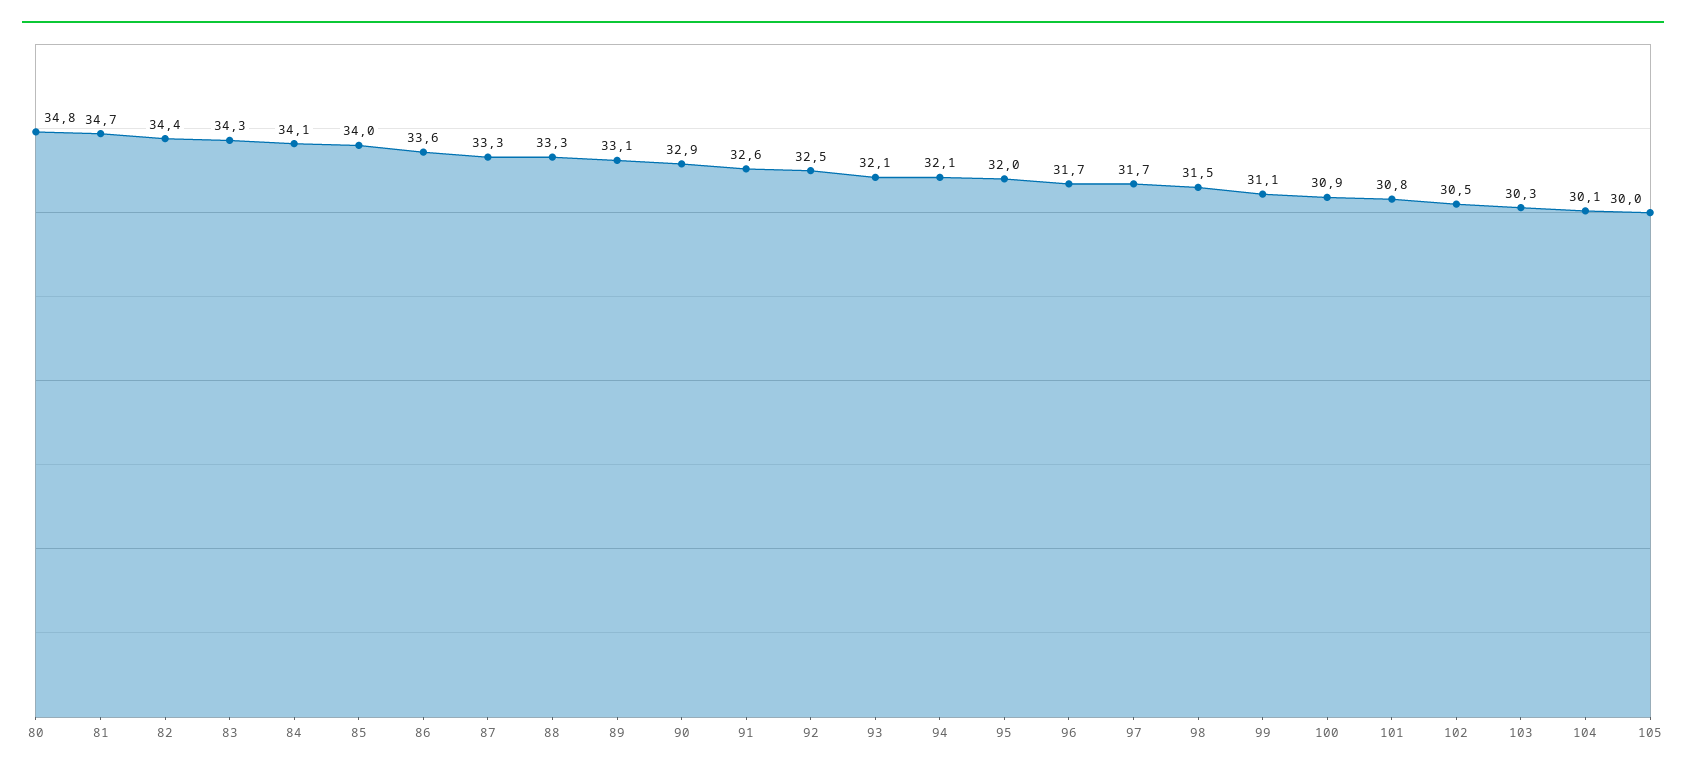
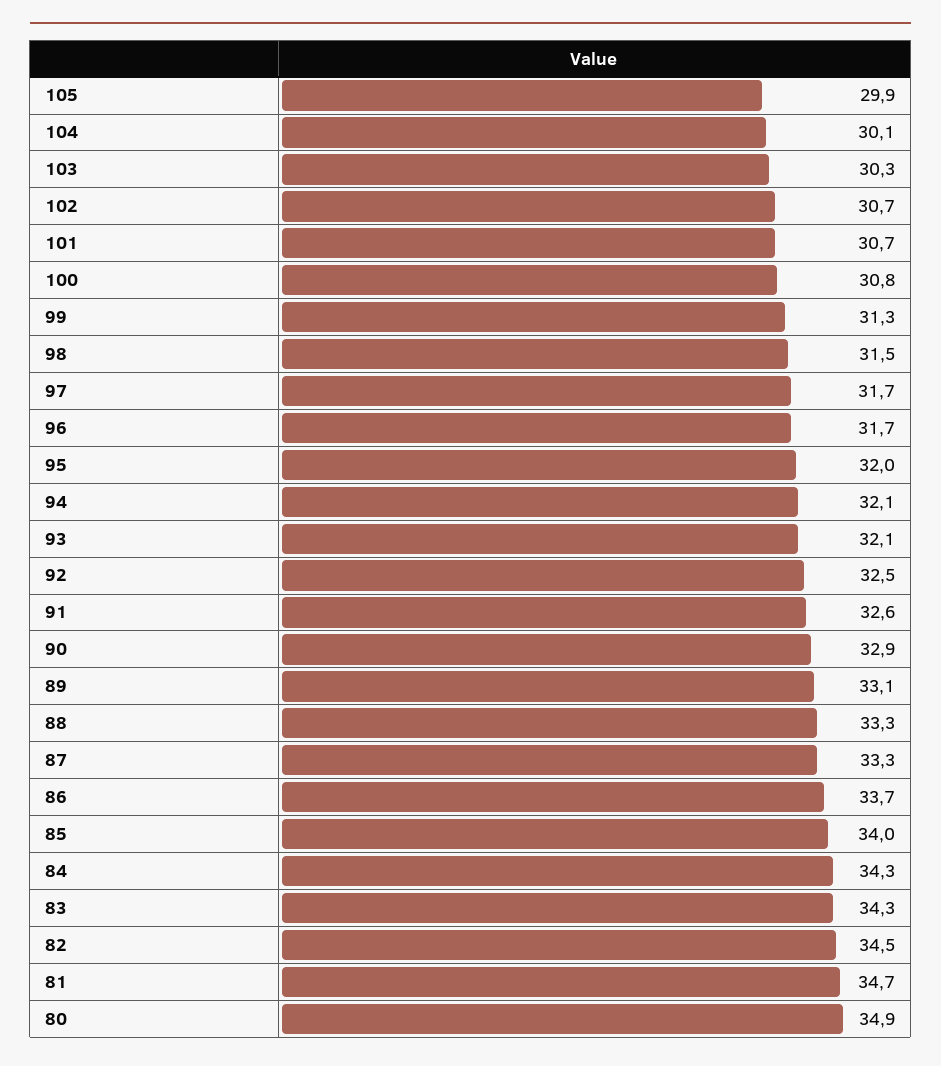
  {
-   "80": 34.8,
+   "80": 34.9,
    "81": 34.7,
-   "82": 34.4,
+   "82": 34.5,
    "83": 34.3,
-   "84": 34.1,
+   "84": 34.3,
    "85": 34,
-   "86": 33.6,
+   "86": 33.7,
    "87": 33.3,
    "88": 33.3,
    "89": 33.1,
    "90": 32.9,
    "91": 32.6,
    "92": 32.5,
    "93": 32.1,
    "94": 32.1,
    "95": 32,
    "96": 31.7,
    "97": 31.7,
    "98": 31.5,
-   "99": 31.1,
+   "99": 31.3,
-   "100": 30.9,
+   "100": 30.8,
-   "101": 30.8,
+   "101": 30.7,
-   "102": 30.5,
+   "102": 30.7,
    "103": 30.3,
    "104": 30.1,
-   "105": 30
+   "105": 29.9
  }

